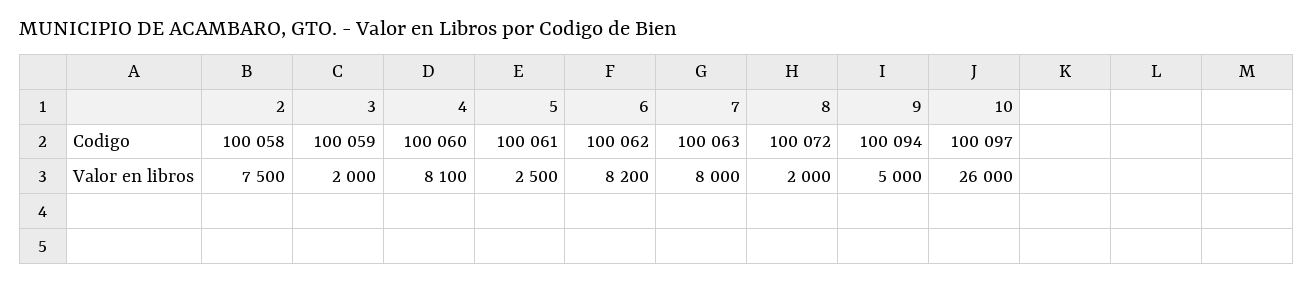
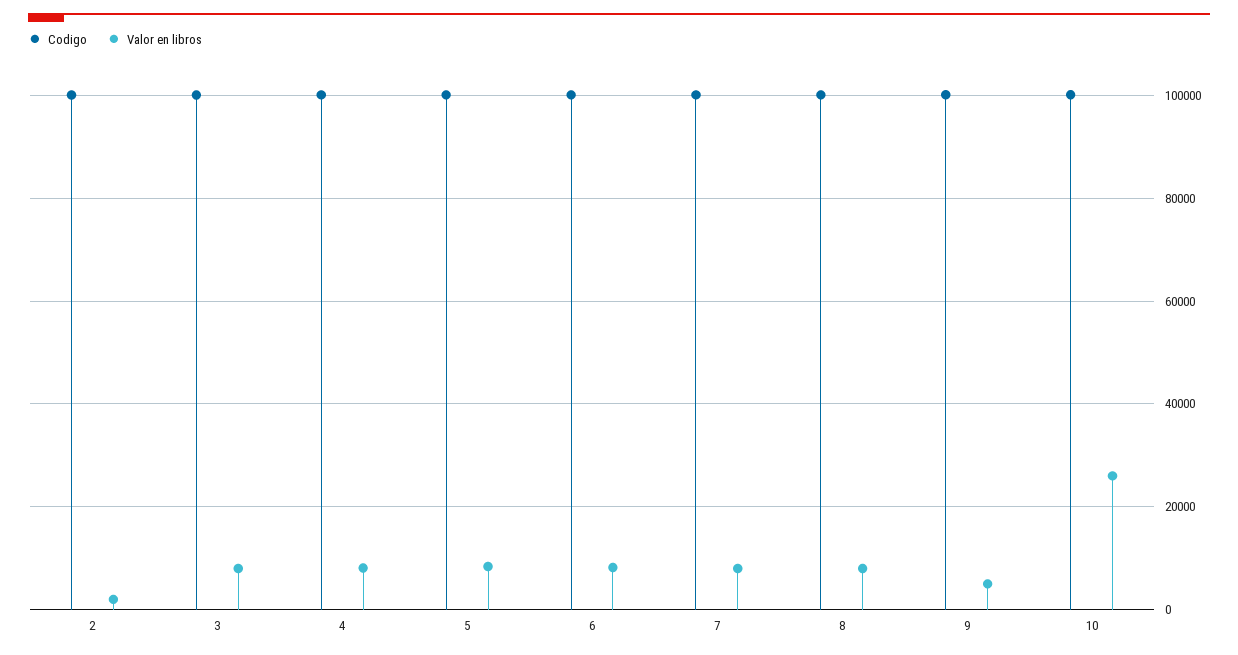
  {
    "Codigo": {
      "2": 100058,
      "3": 100059,
      "4": 100060,
      "5": 100061,
      "6": 100062,
      "7": 100063,
      "8": 100072,
      "9": 100094,
      "10": 100097
    },
    "Valor en libros": {
-     "2": 7500,
+     "2": 2000,
-     "3": 2000,
+     "3": 8000,
      "4": 8100,
-     "5": 2500,
+     "5": 8000,
      "6": 8200,
      "7": 8000,
-     "8": 2000,
+     "8": 8000,
      "9": 5000,
      "10": 26000
    }
  }

